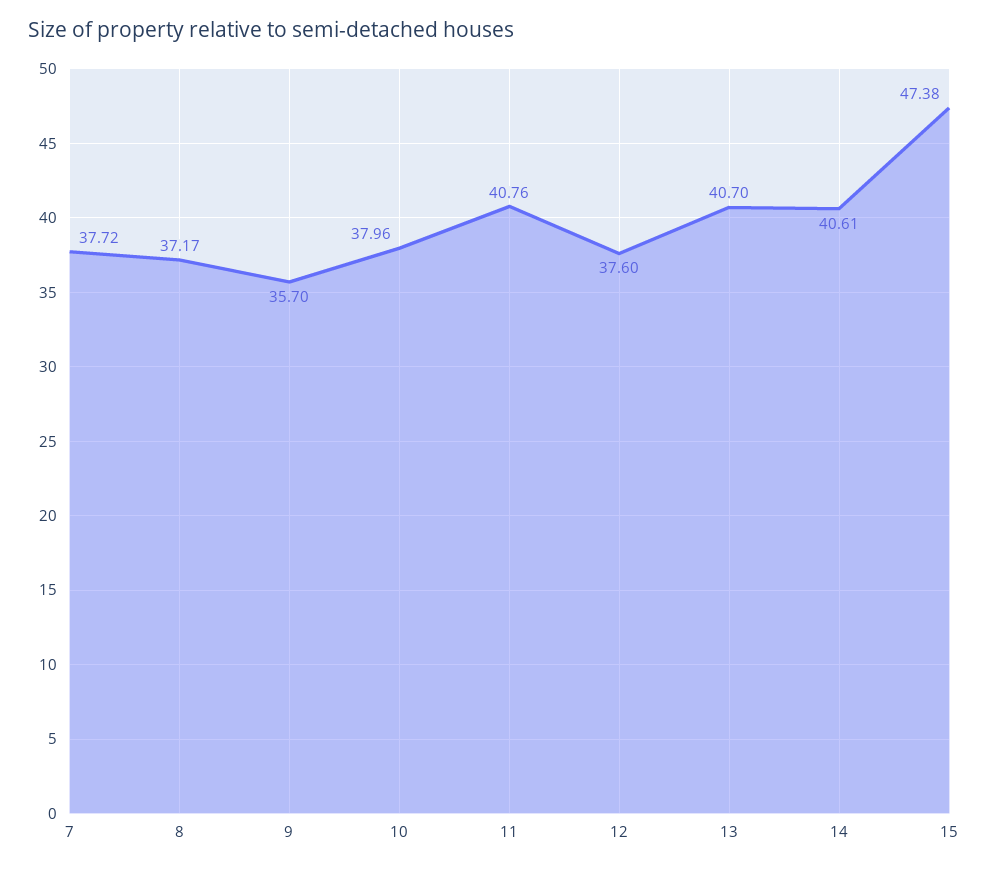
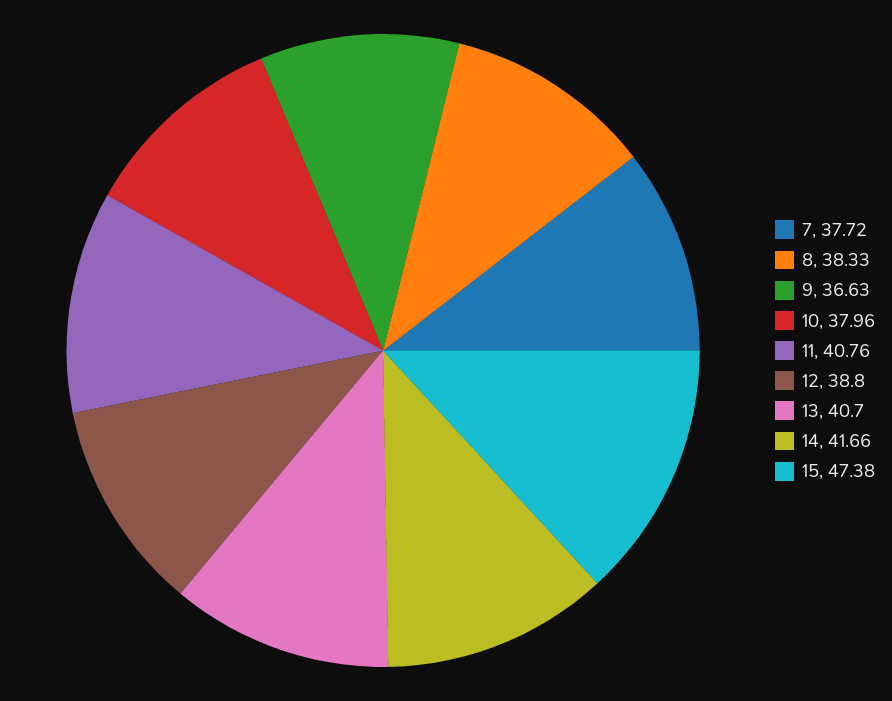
  {
    "7": 37.72,
-   "8": 37.17,
+   "8": 38.33,
-   "9": 35.7,
+   "9": 36.63,
    "10": 37.96,
    "11": 40.76,
-   "12": 37.6,
+   "12": 38.8,
    "13": 40.7,
-   "14": 40.61,
+   "14": 41.66,
    "15": 47.38
  }

